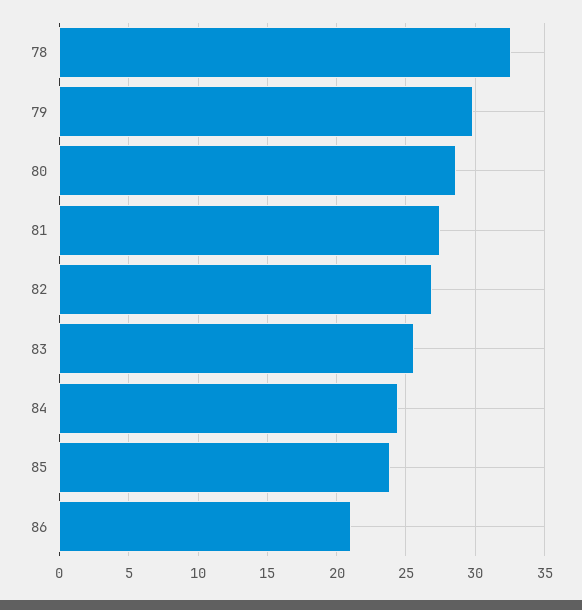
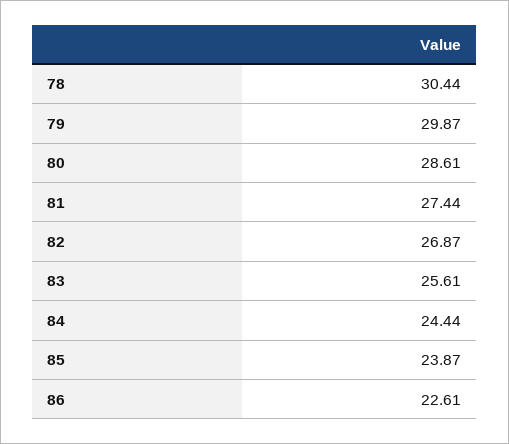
  {
-   "78": 32.5,
+   "78": 30.44,
    "79": 29.87,
    "80": 28.61,
    "81": 27.44,
    "82": 26.87,
    "83": 25.61,
    "84": 24.44,
    "85": 23.87,
-   "86": 21
+   "86": 22.61
  }

